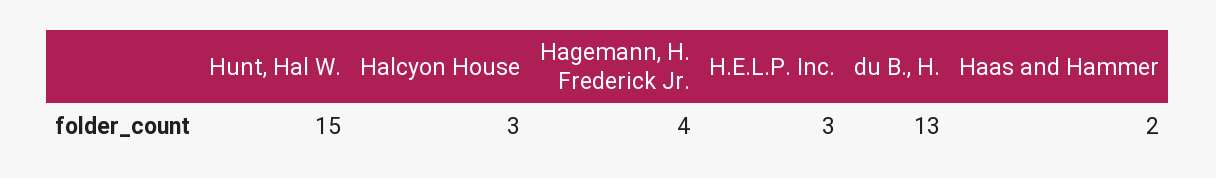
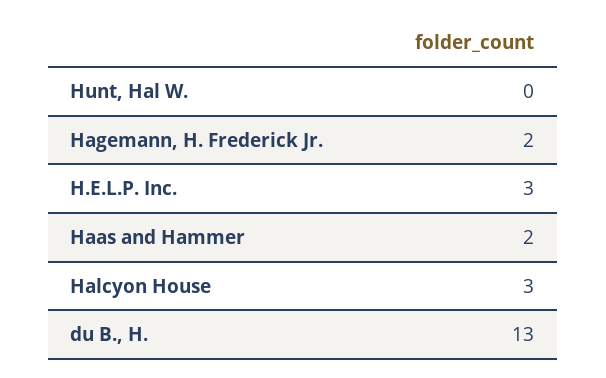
  {
-   "Hunt, Hal W.": 15,
+   "Hunt, Hal W.": 0,
    "Halcyon House": 3,
-   "Hagemann, H. Frederick Jr.": 4,
+   "Hagemann, H. Frederick Jr.": 2,
    "H.E.L.P. Inc.": 3,
    "du B., H.": 13,
    "Haas and Hammer": 2
  }

